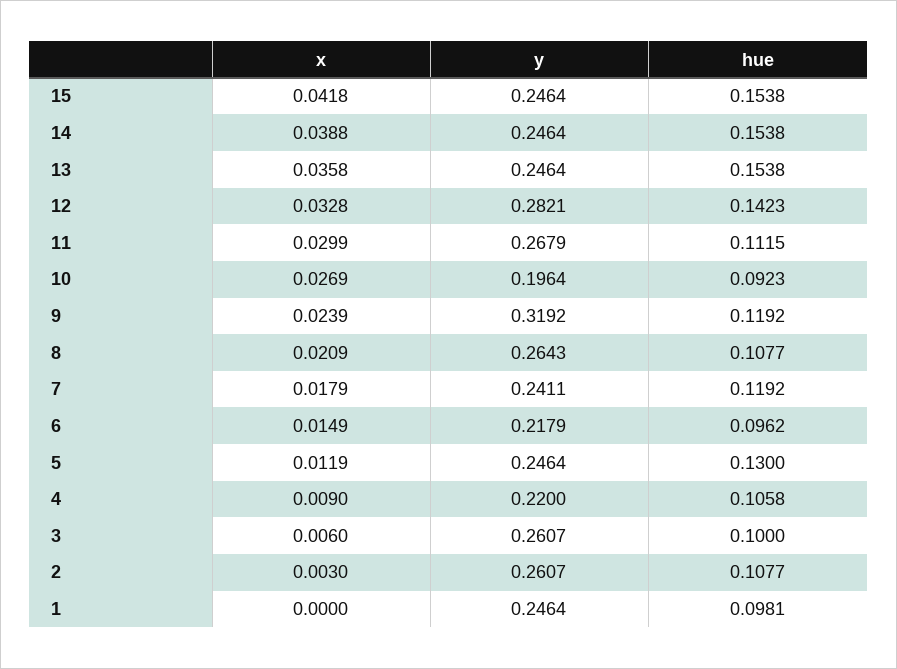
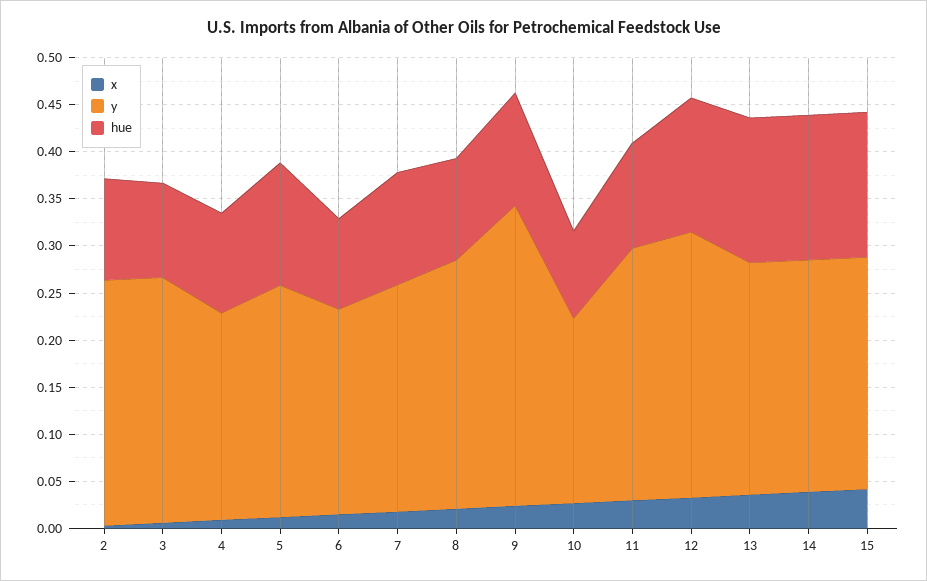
  {
    "x": {
      "15": 0.0418,
      "14": 0.0388,
      "13": 0.0358,
      "12": 0.0328,
      "11": 0.0299,
      "10": 0.0269,
      "9": 0.0239,
      "8": 0.0209,
      "7": 0.0179,
      "6": 0.0149,
      "5": 0.0119,
      "4": 0.009,
      "3": 0.006,
-     "2": 0.003,
+     "2": 0.003
-     "1": 0
    },
    "y": {
      "15": 0.2464,
      "14": 0.2464,
      "13": 0.2464,
      "12": 0.2821,
      "11": 0.2679,
      "10": 0.1964,
      "9": 0.3192,
      "8": 0.2643,
      "7": 0.2411,
      "6": 0.2179,
      "5": 0.2464,
      "4": 0.22,
      "3": 0.2607,
-     "2": 0.2607,
+     "2": 0.2607
-     "1": 0.2464
    },
    "hue": {
      "15": 0.1538,
      "14": 0.1538,
      "13": 0.1538,
      "12": 0.1423,
      "11": 0.1115,
      "10": 0.0923,
      "9": 0.1192,
      "8": 0.1077,
      "7": 0.1192,
      "6": 0.0962,
      "5": 0.13,
      "4": 0.1058,
      "3": 0.1,
-     "2": 0.1077,
+     "2": 0.1077
-     "1": 0.0981
    }
  }

